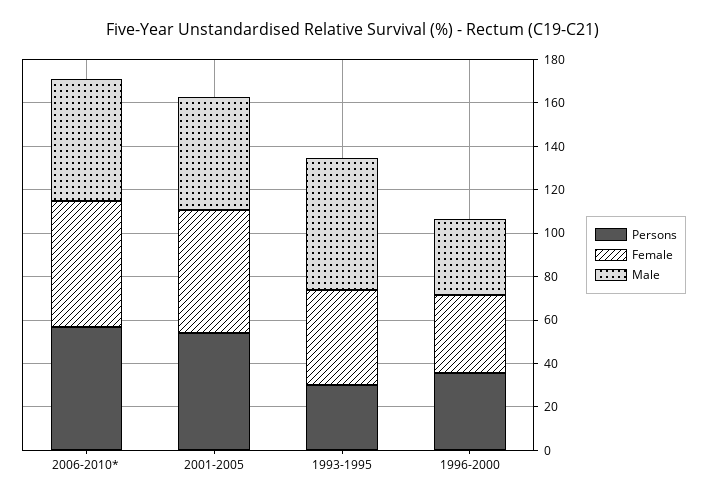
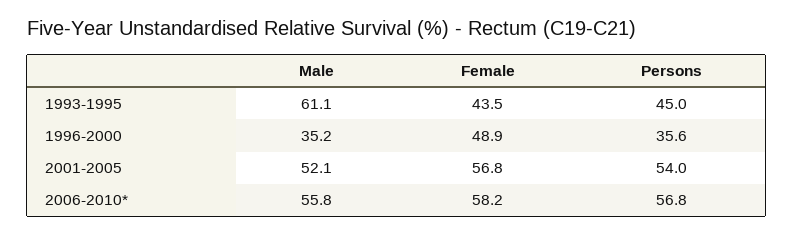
  {
    "Persons": {
      "2006-2010*": 56.8,
      "2001-2005": 54,
-     "1993-1995": 30,
+     "1993-1995": 45,
      "1996-2000": 35.6
    },
    "Female": {
      "2006-2010*": 58.2,
      "2001-2005": 56.8,
      "1993-1995": 43.5,
-     "1996-2000": 35
+     "1996-2000": 48.9
    },
    "Male": {
      "2006-2010*": 55.8,
      "2001-2005": 52.1,
      "1993-1995": 61.1,
      "1996-2000": 35.2
    }
  }

